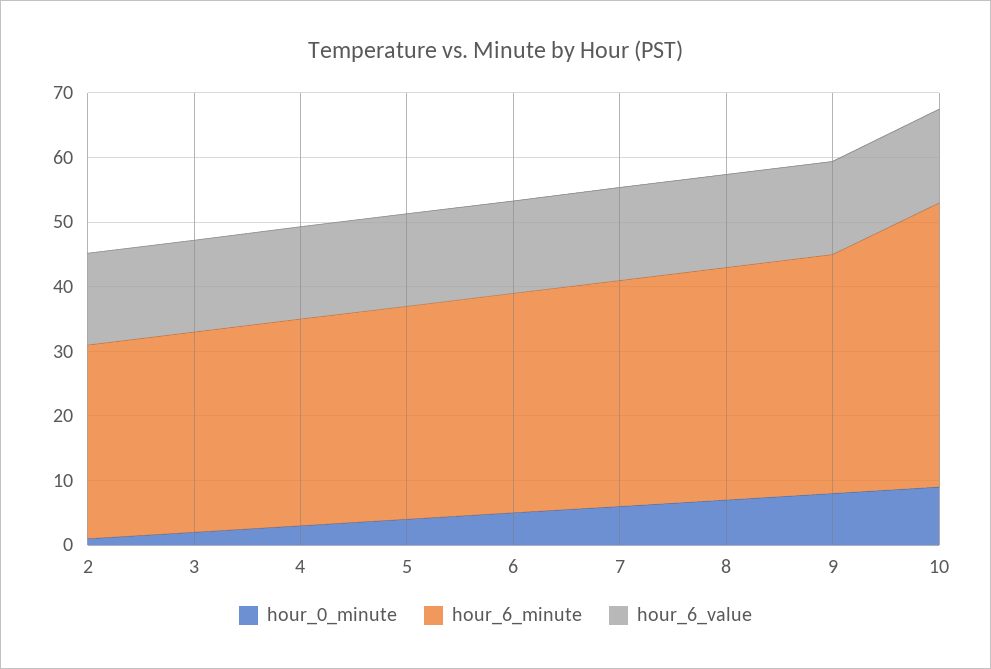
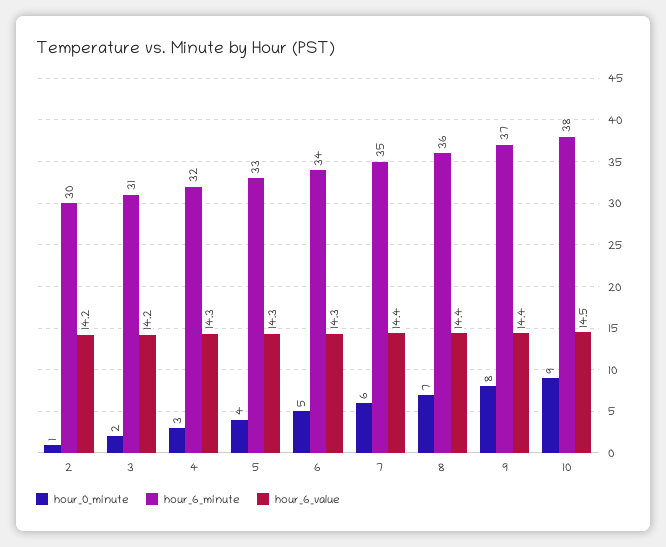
  {
    "hour_0_minute": {
      "2": 1,
      "3": 2,
      "4": 3,
      "5": 4,
      "6": 5,
      "7": 6,
      "8": 7,
      "9": 8,
      "10": 9
    },
    "hour_6_minute": {
      "2": 30,
      "3": 31,
      "4": 32,
      "5": 33,
      "6": 34,
      "7": 35,
      "8": 36,
      "9": 37,
-     "10": 44
+     "10": 38
    },
    "hour_6_value": {
      "2": 14.2,
      "3": 14.2,
      "4": 14.3,
      "5": 14.3,
      "6": 14.3,
      "7": 14.4,
      "8": 14.4,
      "9": 14.4,
      "10": 14.5
    }
  }

